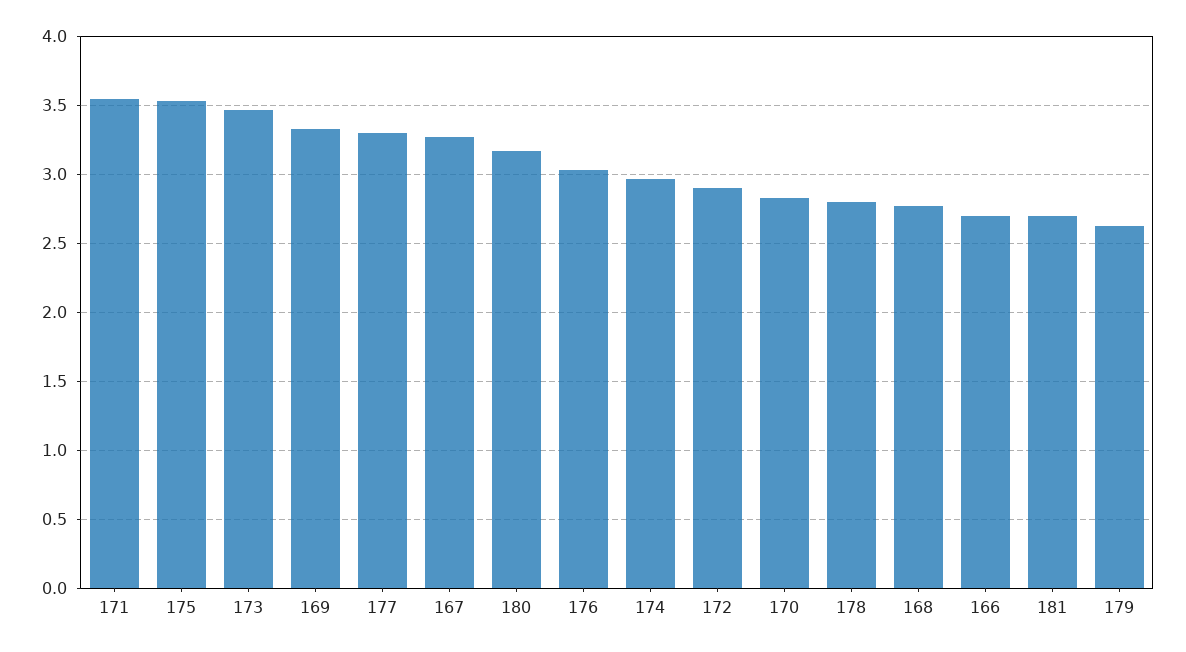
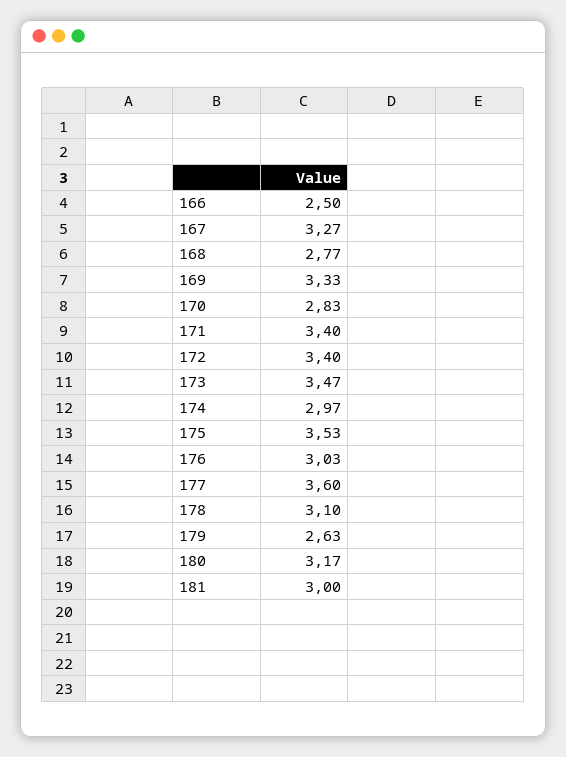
  {
-   "171": 3.55,
+   "171": 3.4,
    "175": 3.53,
    "173": 3.47,
    "169": 3.33,
-   "177": 3.3,
+   "177": 3.6,
    "167": 3.27,
    "180": 3.17,
    "176": 3.03,
    "174": 2.97,
-   "172": 2.9,
+   "172": 3.4,
    "170": 2.83,
-   "178": 2.8,
+   "178": 3.1,
    "168": 2.77,
-   "166": 2.7,
+   "166": 2.5,
-   "181": 2.7,
+   "181": 3,
    "179": 2.63
  }

